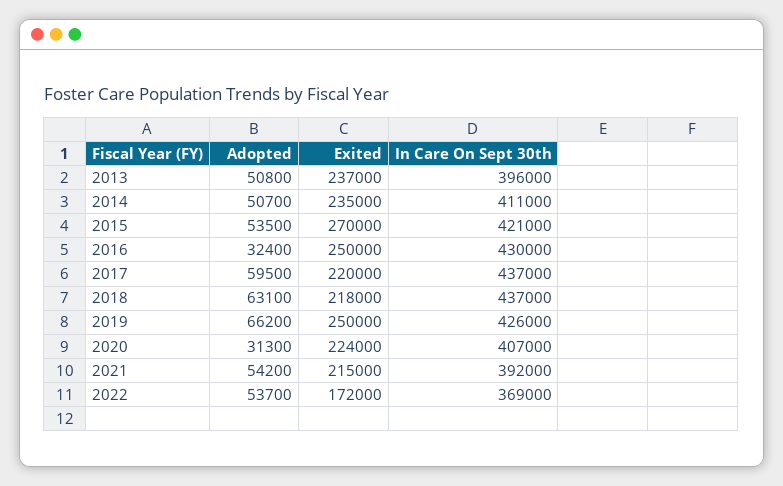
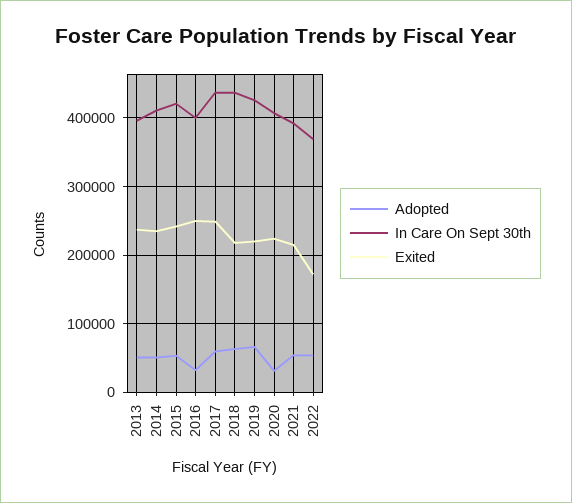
  {
    "Adopted": {
      "2013": 50800,
      "2014": 50700,
      "2015": 53500,
      "2016": 32400,
      "2017": 59500,
      "2018": 63100,
      "2019": 66200,
      "2020": 31300,
      "2021": 54200,
      "2022": 53700
    },
    "Exited": {
      "2013": 237000,
      "2014": 235000,
-     "2015": 270000,
+     "2015": 240000,
      "2016": 250000,
-     "2017": 220000,
+     "2017": 250000,
      "2018": 218000,
-     "2019": 250000,
+     "2019": 220000,
      "2020": 224000,
      "2021": 215000,
      "2022": 172000
    },
    "In Care On Sept 30th": {
      "2013": 396000,
      "2014": 411000,
      "2015": 421000,
-     "2016": 430000,
+     "2016": 400000,
      "2017": 437000,
      "2018": 437000,
      "2019": 426000,
      "2020": 407000,
      "2021": 392000,
      "2022": 369000
    }
  }

